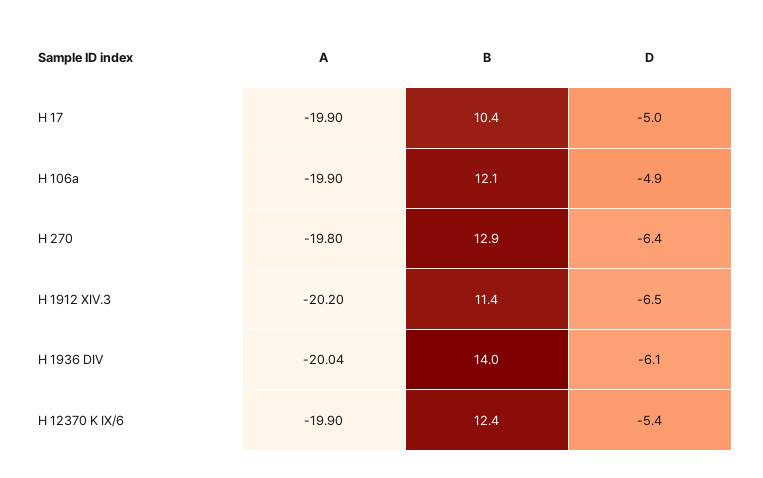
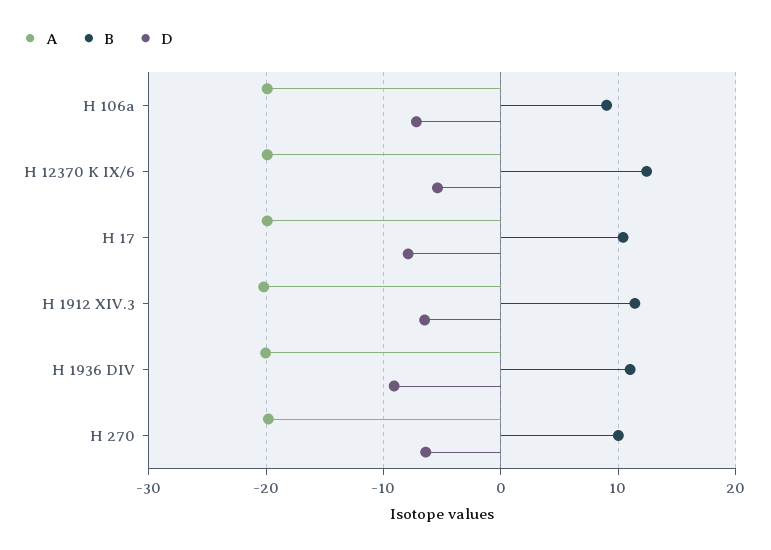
  {
    "A": {
      "H 17": -19.9,
      "H 106a": -19.9,
      "H 270": -19.8,
      "H 1912 XIV.3": -20.2,
      "H 1936 DIV": -20.04,
      "H 12370 K IX/6": -19.9
    },
    "B": {
      "H 17": 10.4,
-     "H 106a": 12.1,
+     "H 106a": 9,
-     "H 270": 12.9,
+     "H 270": 10,
      "H 1912 XIV.3": 11.4,
-     "H 1936 DIV": 14,
+     "H 1936 DIV": 11,
      "H 12370 K IX/6": 12.4
    },
    "D": {
-     "H 17": -5,
+     "H 17": -8,
-     "H 106a": -4.9,
+     "H 106a": -7,
      "H 270": -6.4,
      "H 1912 XIV.3": -6.5,
-     "H 1936 DIV": -6.1,
+     "H 1936 DIV": -9,
      "H 12370 K IX/6": -5.4
    }
  }

